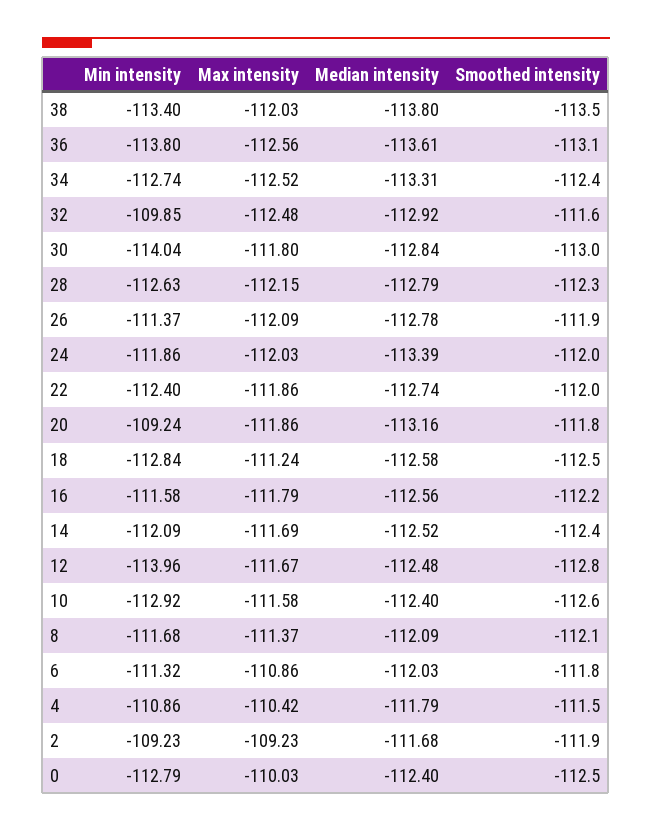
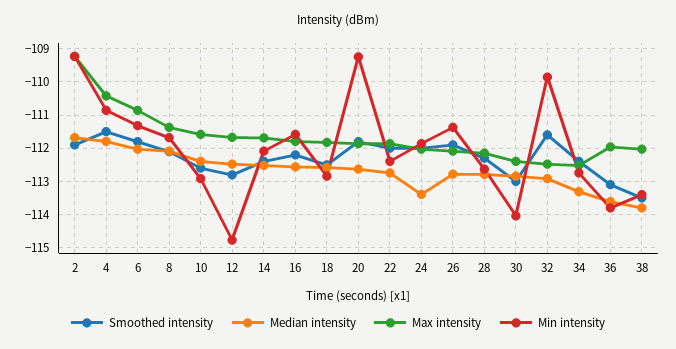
  {
    "Min intensity": {
      "38": -113.4,
      "36": -113.8,
      "34": -112.74,
      "32": -109.85,
      "30": -114.04,
      "28": -112.63,
      "26": -111.37,
      "24": -111.86,
      "22": -112.4,
      "20": -109.24,
      "18": -112.84,
      "16": -111.58,
      "14": -112.09,
-     "12": -113.96,
+     "12": -114.8,
      "10": -112.92,
      "8": -111.68,
      "6": -111.32,
      "4": -110.86,
-     "2": -109.23,
+     "2": -109.23
-     "0": -112.79
    },
    "Max intensity": {
      "38": -112.03,
-     "36": -112.56,
+     "36": -112,
      "34": -112.52,
      "32": -112.48,
-     "30": -111.8,
+     "30": -112.4,
      "28": -112.15,
      "26": -112.09,
      "24": -112.03,
      "22": -111.86,
      "20": -111.86,
-     "18": -111.24,
+     "18": -111.8,
      "16": -111.79,
      "14": -111.69,
      "12": -111.67,
      "10": -111.58,
      "8": -111.37,
      "6": -110.86,
      "4": -110.42,
-     "2": -109.23,
+     "2": -109.23
-     "0": -110.03
    },
    "Median intensity": {
      "38": -113.8,
      "36": -113.61,
      "34": -113.31,
      "32": -112.92,
      "30": -112.84,
      "28": -112.79,
      "26": -112.78,
      "24": -113.39,
      "22": -112.74,
-     "20": -113.16,
+     "20": -112.6,
      "18": -112.58,
      "16": -112.56,
      "14": -112.52,
      "12": -112.48,
      "10": -112.4,
      "8": -112.09,
      "6": -112.03,
      "4": -111.79,
-     "2": -111.68,
+     "2": -111.68
-     "0": -112.4
    },
    "Smoothed intensity": {
      "38": -113.5,
      "36": -113.1,
      "34": -112.4,
      "32": -111.6,
      "30": -113,
      "28": -112.3,
      "26": -111.9,
      "24": -112,
      "22": -112,
      "20": -111.8,
      "18": -112.5,
      "16": -112.2,
      "14": -112.4,
      "12": -112.8,
      "10": -112.6,
      "8": -112.1,
      "6": -111.8,
      "4": -111.5,
-     "2": -111.9,
+     "2": -111.9
-     "0": -112.5
    }
  }

